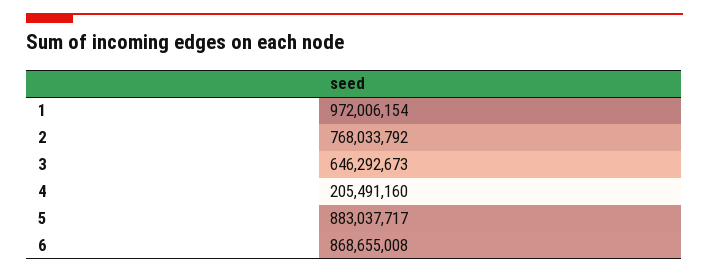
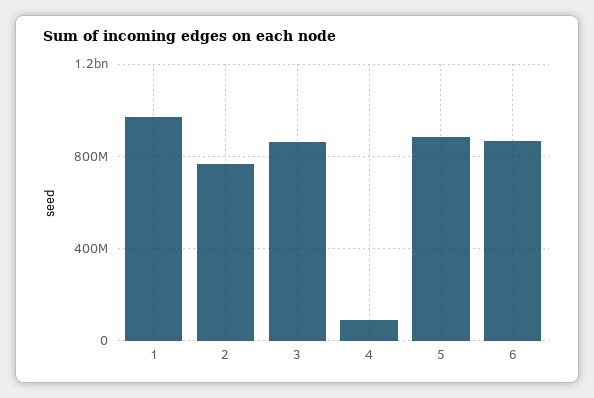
  {
    "1": 972006154,
    "2": 768033792,
-   "3": 646292673,
+   "3": 850000000,
-   "4": 205491160,
+   "4": 100000000,
    "5": 883037717,
    "6": 868655008
  }

